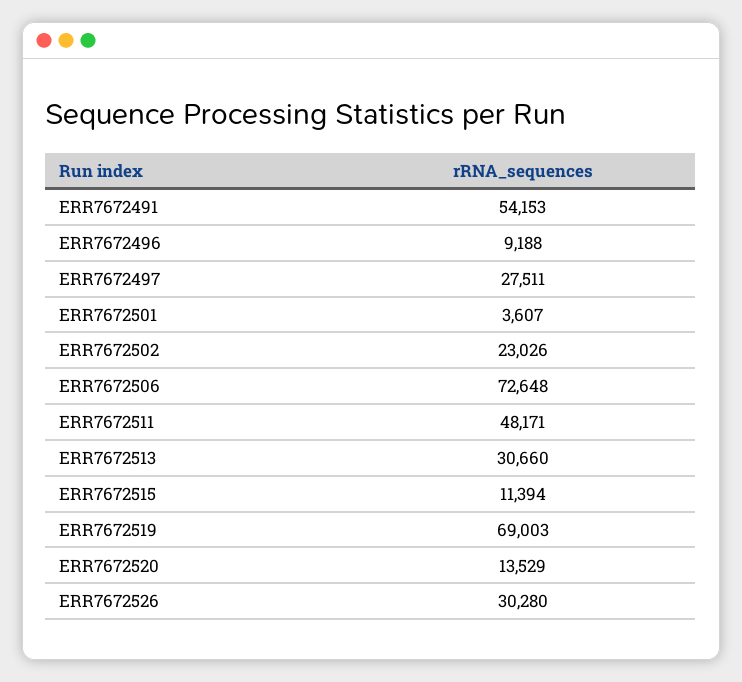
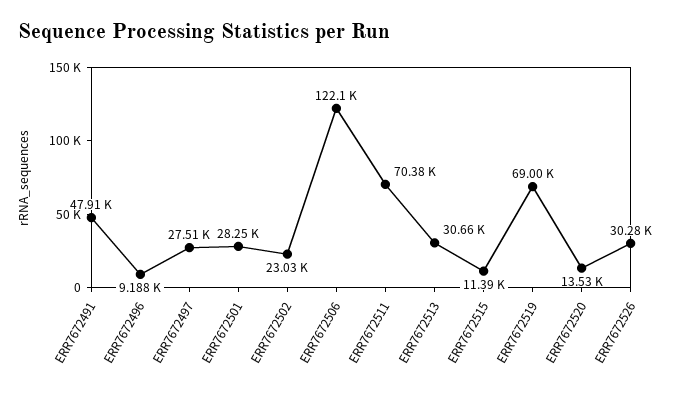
  {
-   "ERR7672491": 54153,
+   "ERR7672491": 47910,
    "ERR7672496": 9188,
    "ERR7672497": 27511,
-   "ERR7672501": 3607,
+   "ERR7672501": 28250,
    "ERR7672502": 23026,
-   "ERR7672506": 72648,
+   "ERR7672506": 122100,
-   "ERR7672511": 48171,
+   "ERR7672511": 70380,
    "ERR7672513": 30660,
    "ERR7672515": 11394,
    "ERR7672519": 69003,
    "ERR7672520": 13529,
    "ERR7672526": 30280
  }

